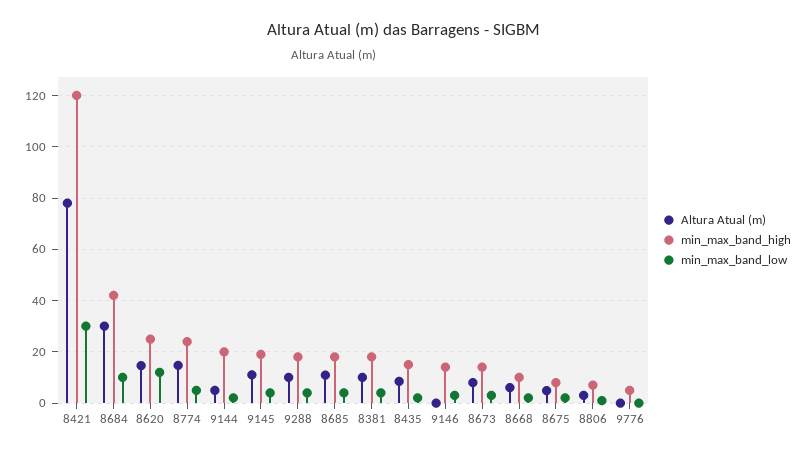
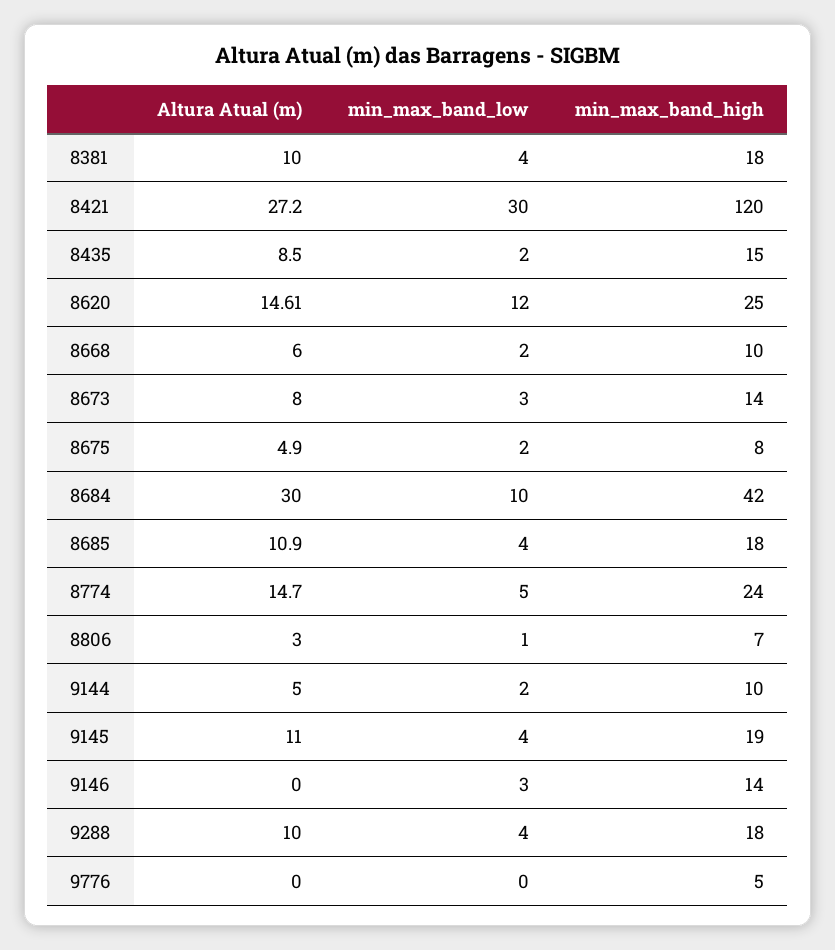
  {
    "Altura Atual (m)": {
-     "8421": 77.5,
+     "8421": 27.2,
      "8684": 30,
      "8620": 14.61,
      "8774": 14.7,
      "9144": 5,
      "9145": 11,
      "9288": 10,
      "8685": 10.9,
      "8381": 10,
      "8435": 8.5,
      "9146": 0,
      "8673": 8,
      "8668": 6,
      "8675": 4.9,
      "8806": 3,
      "9776": 0
    },
    "min_max_band_high": {
      "8421": 120,
      "8684": 42,
      "8620": 25,
      "8774": 24,
-     "9144": 20,
+     "9144": 10,
      "9145": 19,
      "9288": 18,
      "8685": 18,
      "8381": 18,
      "8435": 15,
      "9146": 14,
      "8673": 14,
      "8668": 10,
      "8675": 8,
      "8806": 7,
      "9776": 5
    },
    "min_max_band_low": {
      "8421": 30,
      "8684": 10,
      "8620": 12,
      "8774": 5,
      "9144": 2,
      "9145": 4,
      "9288": 4,
      "8685": 4,
      "8381": 4,
      "8435": 2,
      "9146": 3,
      "8673": 3,
      "8668": 2,
      "8675": 2,
      "8806": 1,
      "9776": 0
    }
  }

